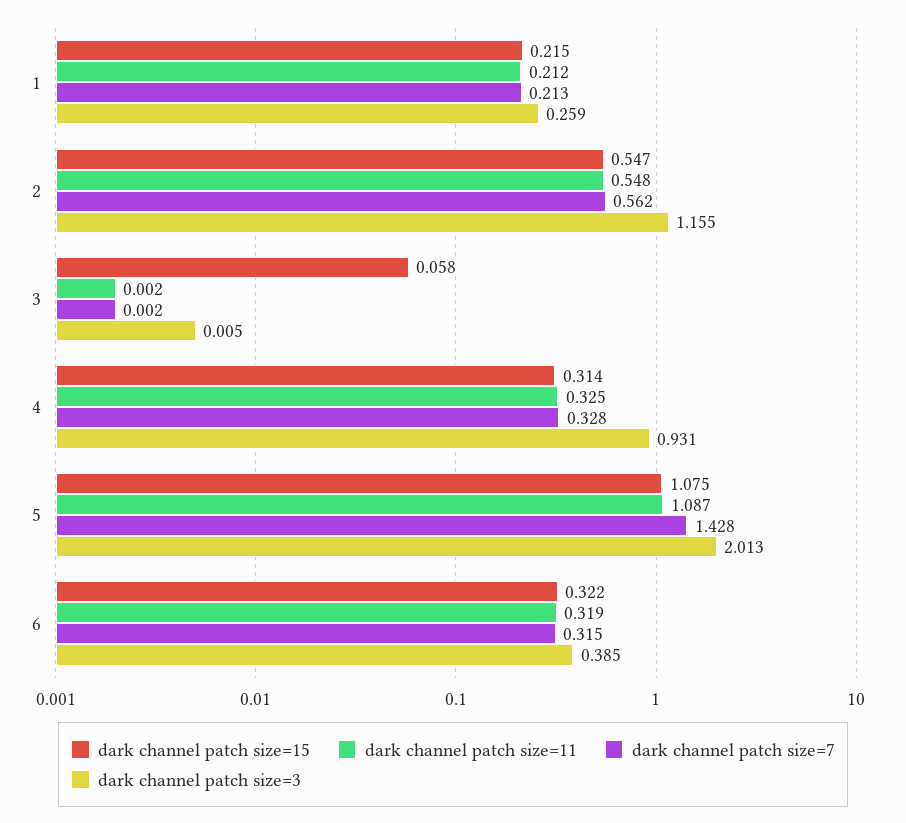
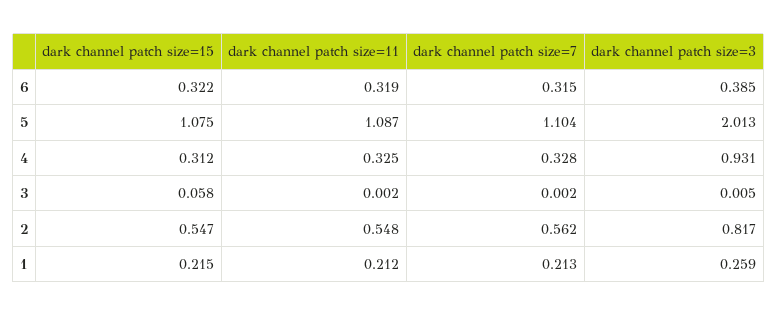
  {
    "dark channel patch size=15": {
      "1": 0.215,
      "2": 0.547,
      "3": 0.058,
-     "4": 0.314,
+     "4": 0.312,
      "5": 1.075,
      "6": 0.322
    },
    "dark channel patch size=11": {
      "1": 0.212,
      "2": 0.548,
      "3": 0.002,
      "4": 0.325,
      "5": 1.087,
      "6": 0.319
    },
    "dark channel patch size=7": {
      "1": 0.213,
      "2": 0.562,
      "3": 0.002,
      "4": 0.328,
-     "5": 1.428,
+     "5": 1.104,
      "6": 0.315
    },
    "dark channel patch size=3": {
      "1": 0.259,
-     "2": 1.155,
+     "2": 0.817,
      "3": 0.005,
      "4": 0.931,
      "5": 2.013,
      "6": 0.385
    }
  }

